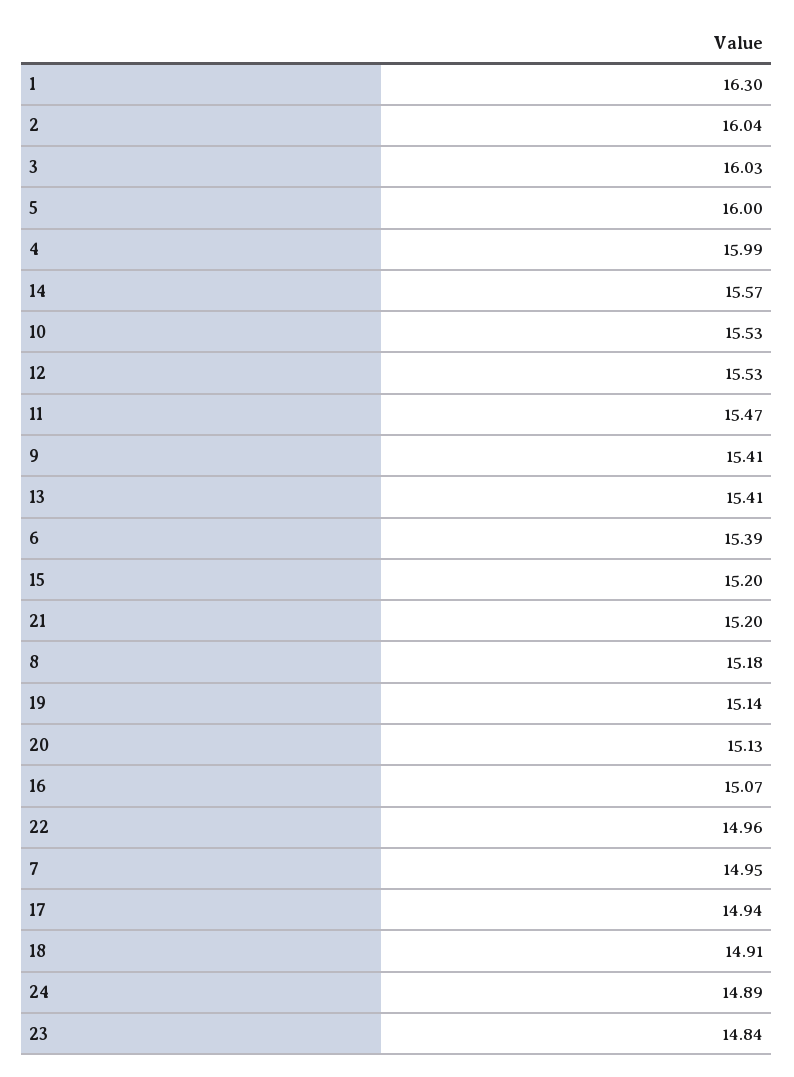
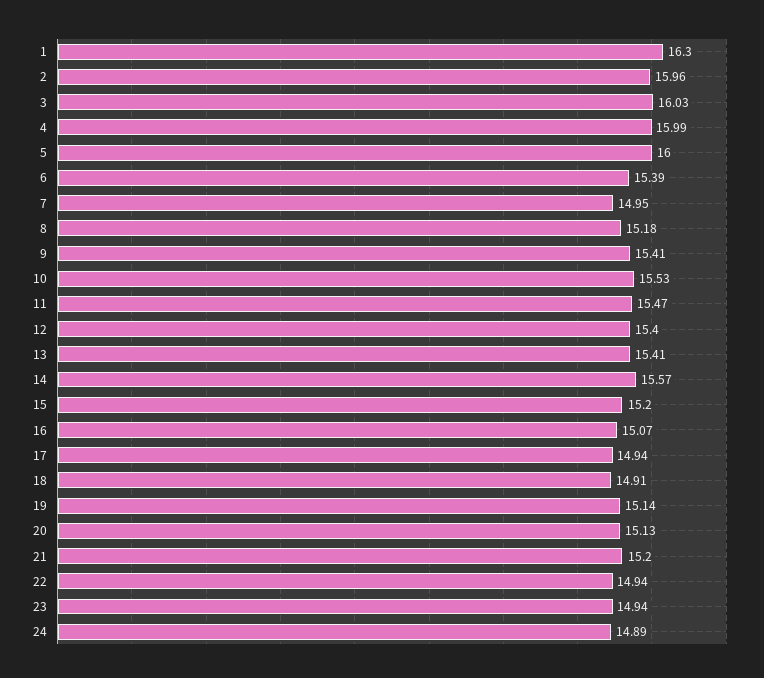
  {
    "1": 16.3,
-   "2": 16.04,
+   "2": 15.96,
    "3": 16.03,
    "5": 16,
    "4": 15.99,
    "14": 15.57,
    "10": 15.53,
-   "12": 15.53,
+   "12": 15.4,
    "11": 15.47,
    "9": 15.41,
    "13": 15.41,
    "6": 15.39,
    "15": 15.2,
    "21": 15.2,
    "8": 15.18,
    "19": 15.14,
    "20": 15.13,
    "16": 15.07,
-   "22": 14.96,
+   "22": 14.94,
    "7": 14.95,
    "17": 14.94,
    "18": 14.91,
    "24": 14.89,
-   "23": 14.84
+   "23": 14.94
  }

